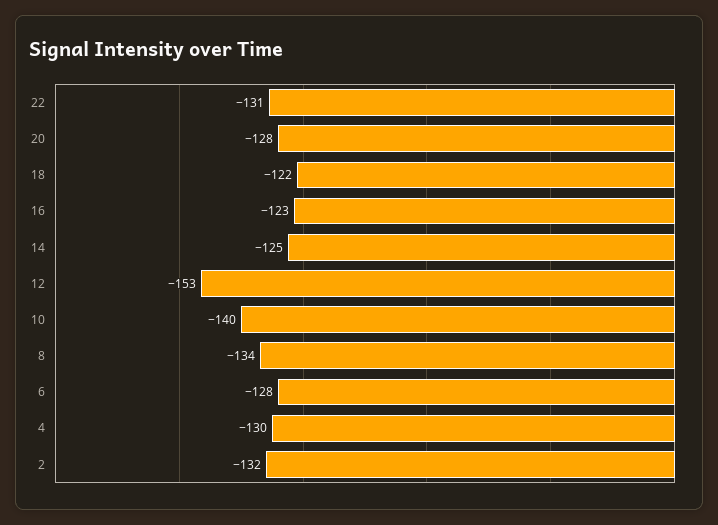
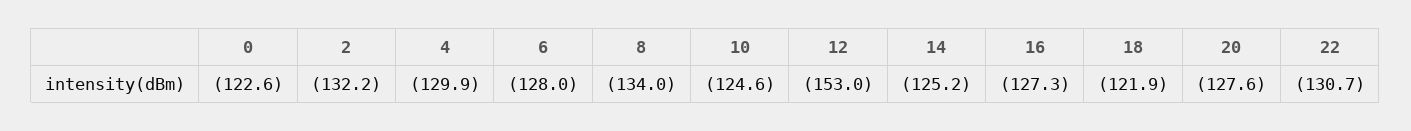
  {
    "22": -130.7,
    "20": -127.6,
    "18": -121.9,
-   "16": -123,
+   "16": -127.3,
    "14": -125.2,
    "12": -153,
-   "10": -140,
+   "10": -124.6,
    "8": -134,
    "6": -128,
    "4": -129.9,
-   "2": -132.2
+   "2": -132.2,
+   "0": -122.6
  }

